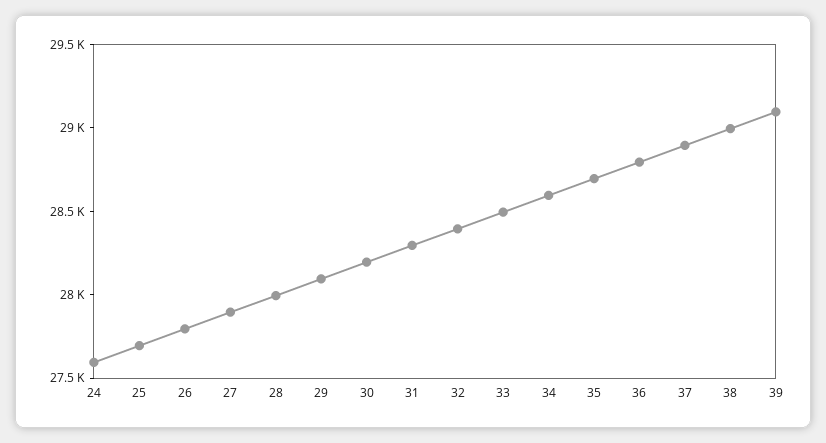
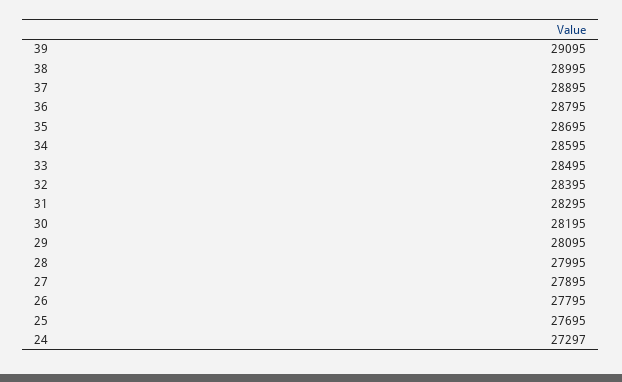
  {
-   "24": 27600,
+   "24": 27297,
    "25": 27695,
    "26": 27795,
    "27": 27895,
    "28": 27995,
    "29": 28095,
    "30": 28195,
    "31": 28295,
    "32": 28395,
    "33": 28495,
    "34": 28595,
    "35": 28695,
    "36": 28795,
    "37": 28895,
    "38": 28995,
    "39": 29095
  }

